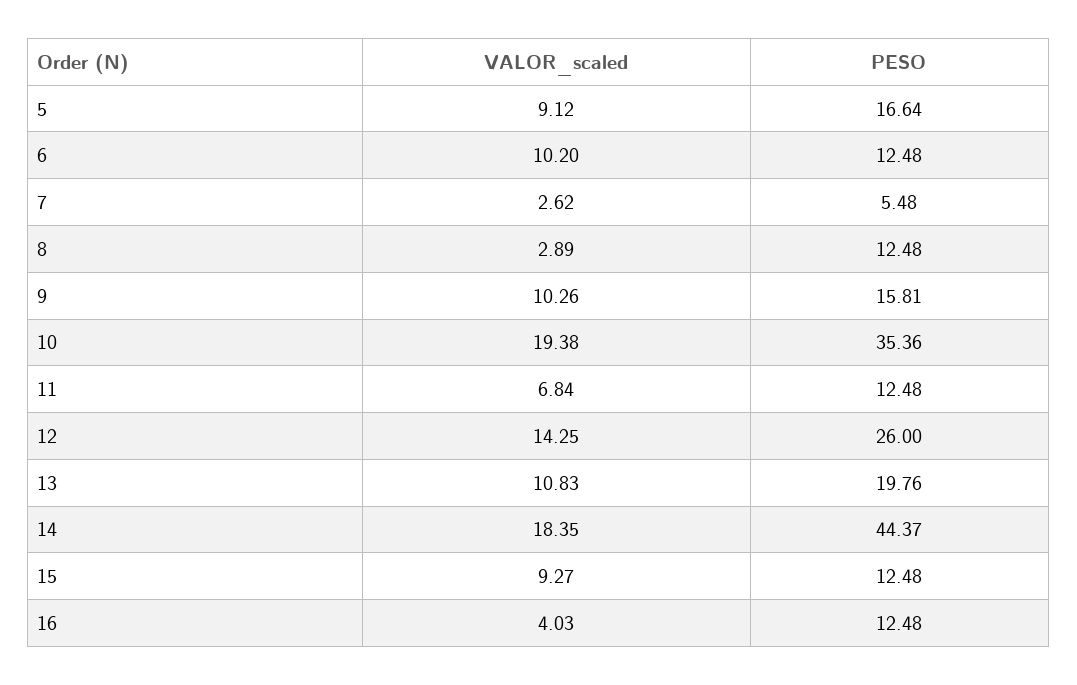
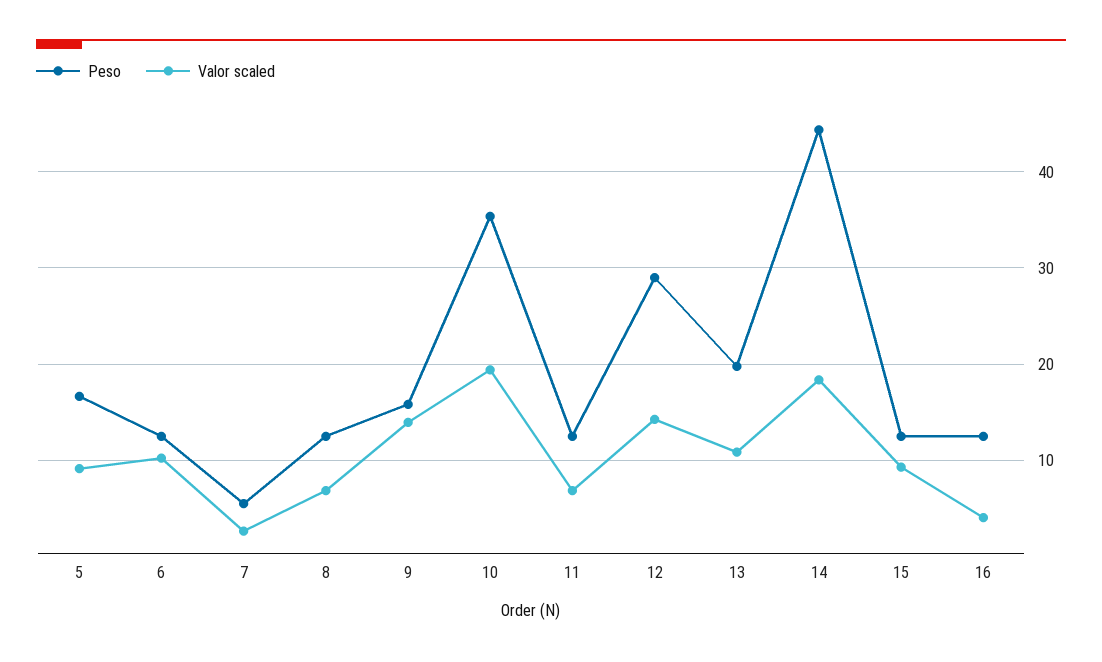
  {
    "VALOR_scaled": {
      "5": 9.12,
      "6": 10.2,
      "7": 2.62,
-     "8": 2.89,
+     "8": 7,
-     "9": 10.26,
+     "9": 14,
      "10": 19.38,
      "11": 6.84,
      "12": 14.25,
      "13": 10.83,
      "14": 18.35,
      "15": 9.27,
      "16": 4.03
    },
    "PESO": {
      "5": 16.64,
      "6": 12.48,
      "7": 5.48,
      "8": 12.48,
      "9": 15.81,
      "10": 35.36,
      "11": 12.48,
-     "12": 26,
+     "12": 29,
      "13": 19.76,
      "14": 44.37,
      "15": 12.48,
      "16": 12.48
    }
  }

